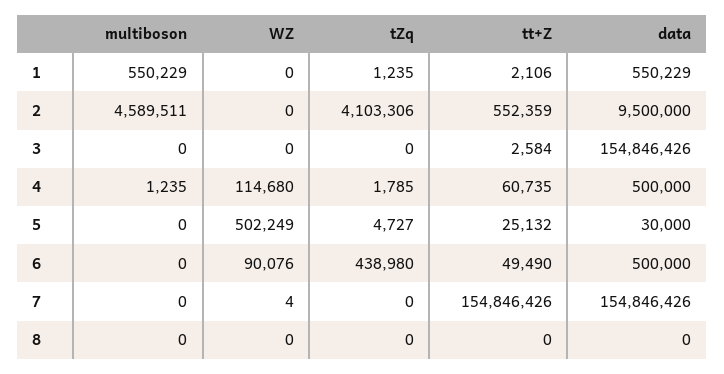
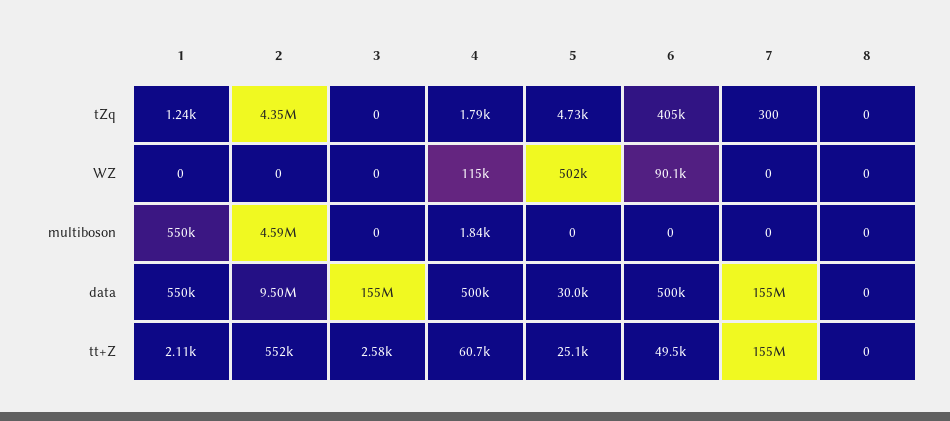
  {
    "multiboson": {
      "1": 550229,
      "2": 4589511,
      "3": 0,
-     "4": 1235,
+     "4": 1840,
      "5": 0,
      "6": 0,
      "7": 0,
      "8": 0
    },
    "WZ": {
      "1": 0,
      "2": 0,
      "3": 0,
      "4": 114680,
      "5": 502249,
      "6": 90076,
-     "7": 4,
+     "7": 0,
      "8": 0
    },
    "tZq": {
      "1": 1235,
-     "2": 4103306,
+     "2": 4350000,
      "3": 0,
      "4": 1785,
      "5": 4727,
-     "6": 438980,
+     "6": 405000,
-     "7": 0,
+     "7": 300,
      "8": 0
    },
    "tt+Z": {
      "1": 2106,
      "2": 552359,
      "3": 2584,
      "4": 60735,
      "5": 25132,
      "6": 49490,
      "7": 154846426,
      "8": 0
    },
    "data": {
      "1": 550229,
      "2": 9500000,
      "3": 154846426,
      "4": 500000,
      "5": 30000,
      "6": 500000,
      "7": 154846426,
      "8": 0
    }
  }

